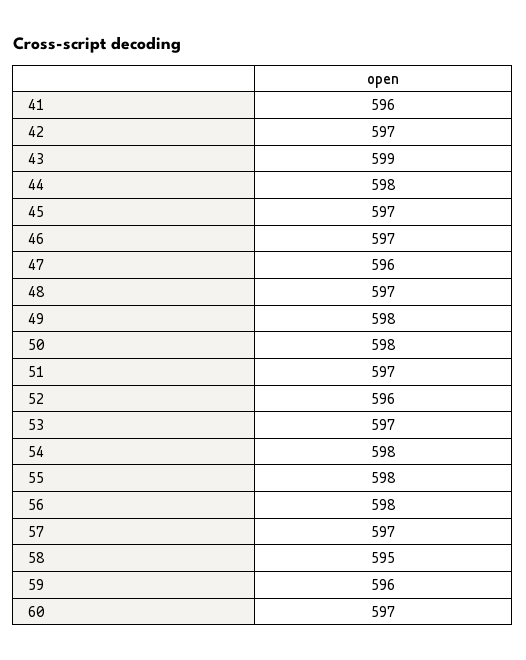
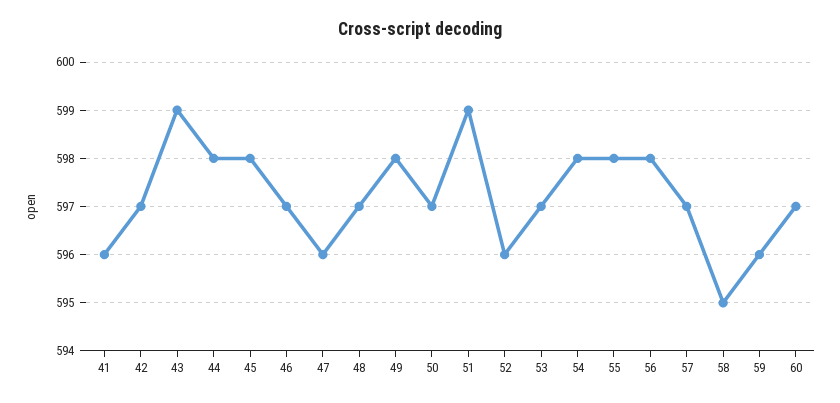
  {
    "41": 596,
    "42": 597,
    "43": 599,
    "44": 598,
-   "45": 597,
+   "45": 598,
    "46": 597,
    "47": 596,
    "48": 597,
    "49": 598,
-   "50": 598,
+   "50": 597,
-   "51": 597,
+   "51": 599,
    "52": 596,
    "53": 597,
    "54": 598,
    "55": 598,
    "56": 598,
    "57": 597,
    "58": 595,
    "59": 596,
    "60": 597
  }

